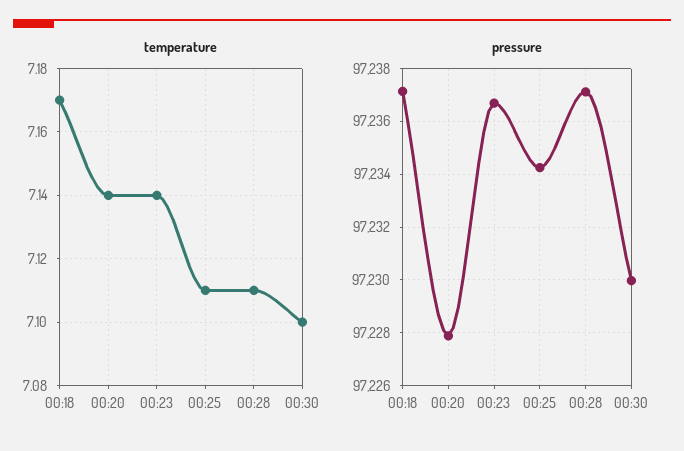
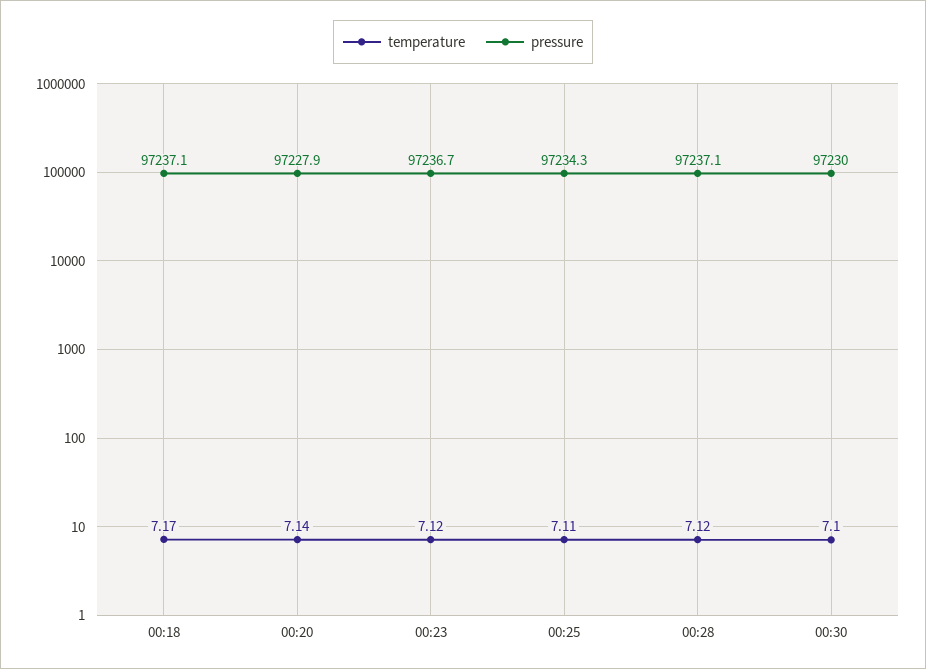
  {
    "temperature": {
      "00:18": 7.17,
      "00:20": 7.14,
-     "00:23": 7.14,
+     "00:23": 7.12,
      "00:25": 7.11,
-     "00:28": 7.11,
+     "00:28": 7.12,
      "00:30": 7.1
    },
    "pressure": {
      "00:18": 97237.1,
      "00:20": 97227.9,
      "00:23": 97236.7,
      "00:25": 97234.3,
      "00:28": 97237.1,
      "00:30": 97230
    }
  }

